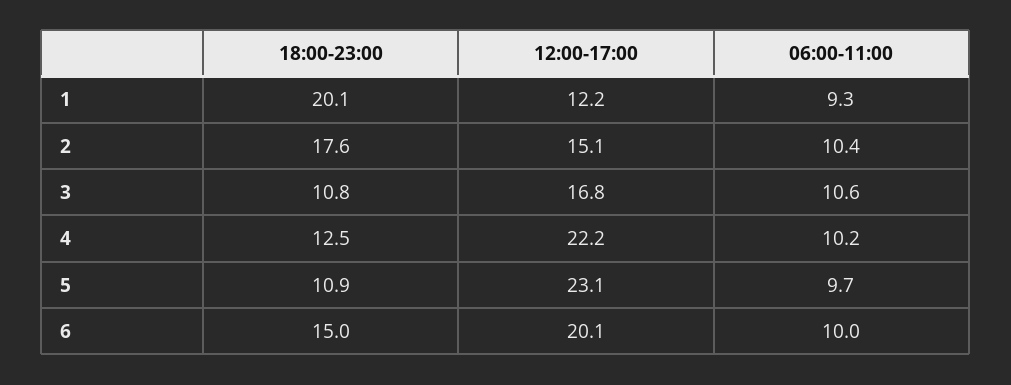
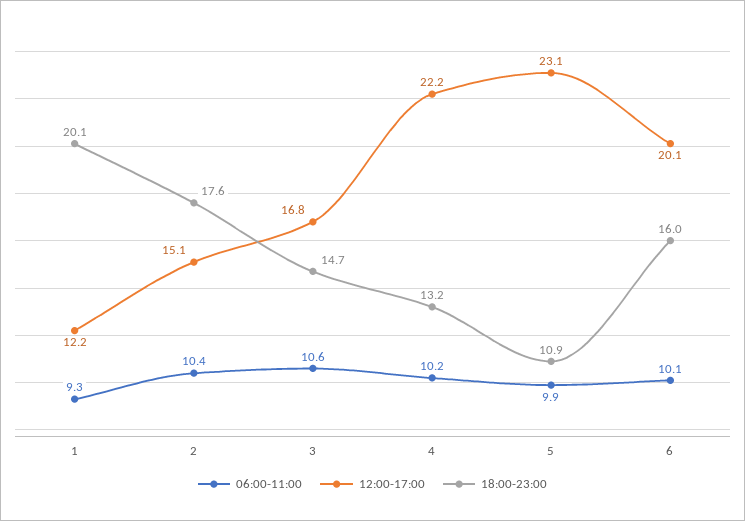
  {
    "18:00-23:00": {
      "1": 20.1,
      "2": 17.6,
-     "3": 10.8,
+     "3": 14.7,
-     "4": 12.5,
+     "4": 13.2,
      "5": 10.9,
-     "6": 15
+     "6": 16
    },
    "12:00-17:00": {
      "1": 12.2,
      "2": 15.1,
      "3": 16.8,
      "4": 22.2,
      "5": 23.1,
      "6": 20.1
    },
    "06:00-11:00": {
      "1": 9.3,
      "2": 10.4,
      "3": 10.6,
      "4": 10.2,
-     "5": 9.7,
+     "5": 9.9,
-     "6": 10
+     "6": 10.1
    }
  }

